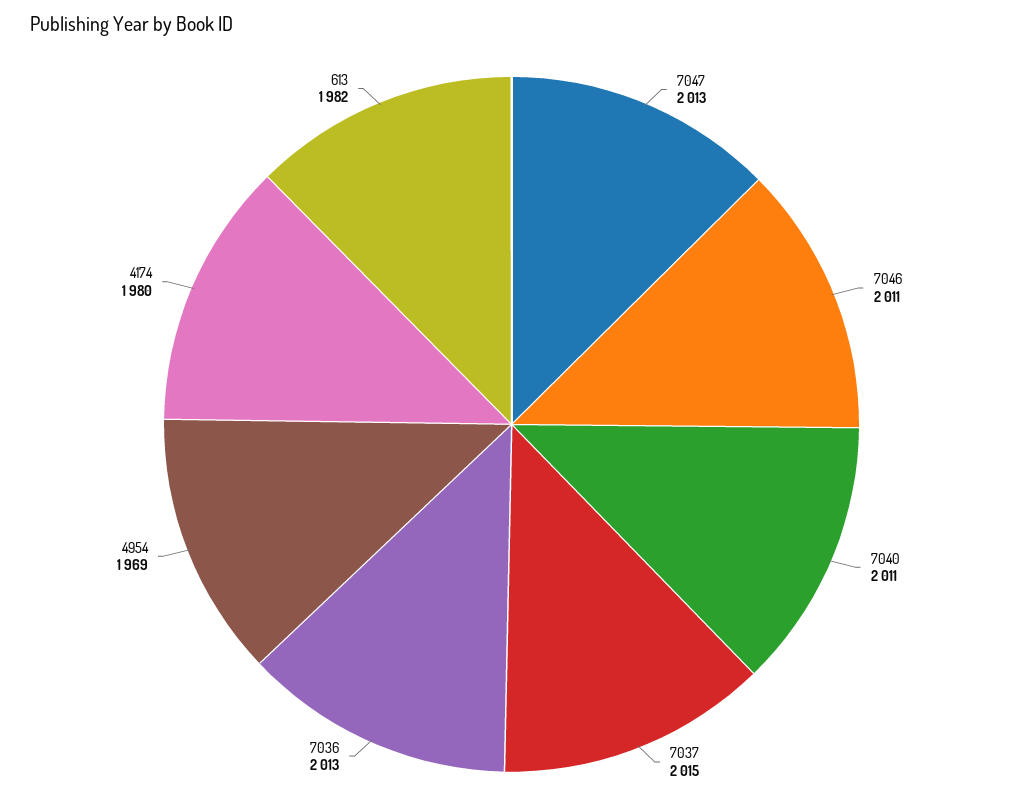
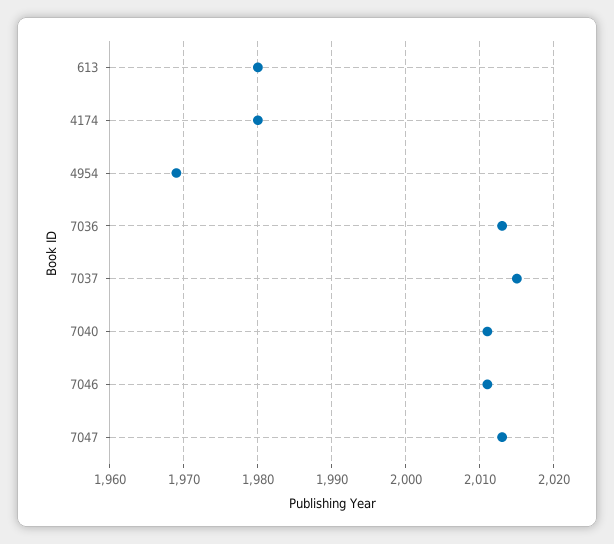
  {
    "7047": 2013,
    "7046": 2011,
    "7040": 2011,
    "7037": 2015,
    "7036": 2013,
    "4954": 1969,
    "4174": 1980,
-   "613": 1982
+   "613": 1980
  }

